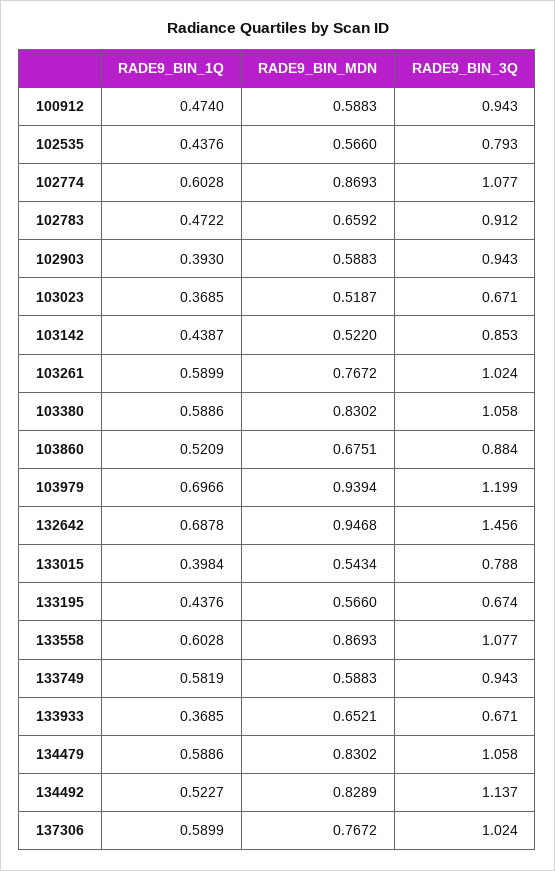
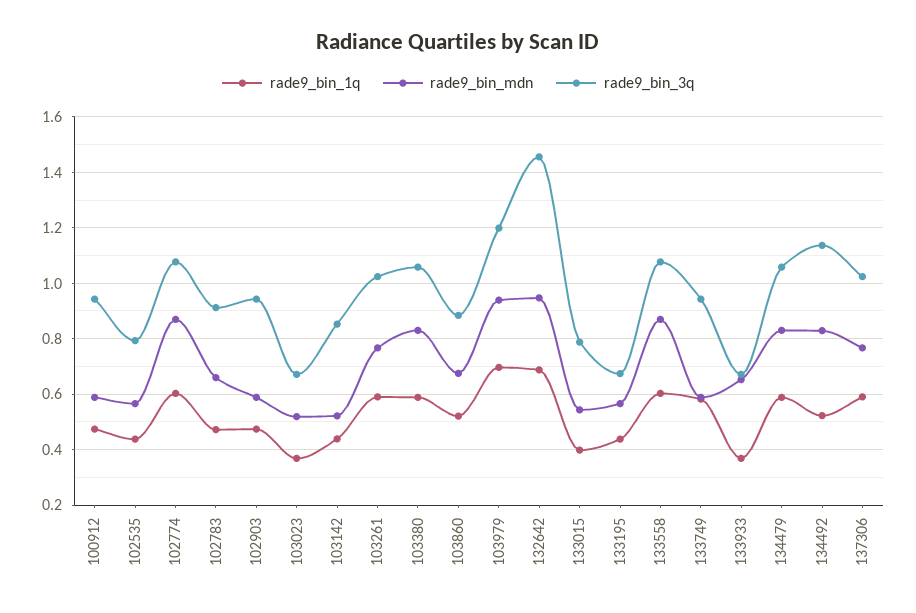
  {
    "RADE9_BIN_1Q": {
      "100912": 0.474,
      "102535": 0.4376,
      "102774": 0.6028,
      "102783": 0.4722,
-     "102903": 0.393,
+     "102903": 0.475,
      "103023": 0.3685,
      "103142": 0.4387,
      "103261": 0.5899,
      "103380": 0.5886,
      "103860": 0.5209,
      "103979": 0.6966,
      "132642": 0.6878,
      "133015": 0.3984,
      "133195": 0.4376,
      "133558": 0.6028,
      "133749": 0.5819,
      "133933": 0.3685,
      "134479": 0.5886,
      "134492": 0.5227,
      "137306": 0.5899
    },
    "RADE9_BIN_MDN": {
      "100912": 0.5883,
      "102535": 0.566,
      "102774": 0.8693,
      "102783": 0.6592,
      "102903": 0.5883,
      "103023": 0.5187,
      "103142": 0.522,
      "103261": 0.7672,
      "103380": 0.8302,
      "103860": 0.6751,
      "103979": 0.9394,
      "132642": 0.9468,
      "133015": 0.5434,
      "133195": 0.566,
      "133558": 0.8693,
      "133749": 0.5883,
      "133933": 0.6521,
      "134479": 0.8302,
      "134492": 0.8289,
      "137306": 0.7672
    },
    "RADE9_BIN_3Q": {
      "100912": 0.943,
      "102535": 0.793,
      "102774": 1.077,
      "102783": 0.912,
      "102903": 0.943,
      "103023": 0.671,
      "103142": 0.853,
      "103261": 1.024,
      "103380": 1.058,
      "103860": 0.884,
      "103979": 1.199,
      "132642": 1.456,
      "133015": 0.788,
      "133195": 0.674,
      "133558": 1.077,
      "133749": 0.943,
      "133933": 0.671,
      "134479": 1.058,
      "134492": 1.137,
      "137306": 1.024
    }
  }

